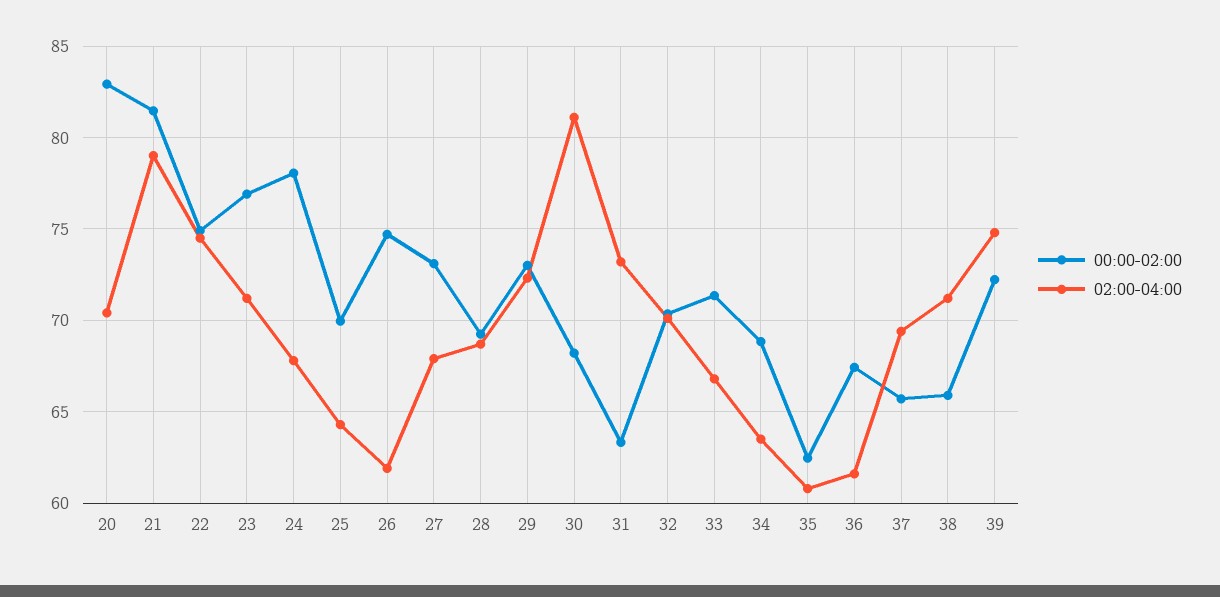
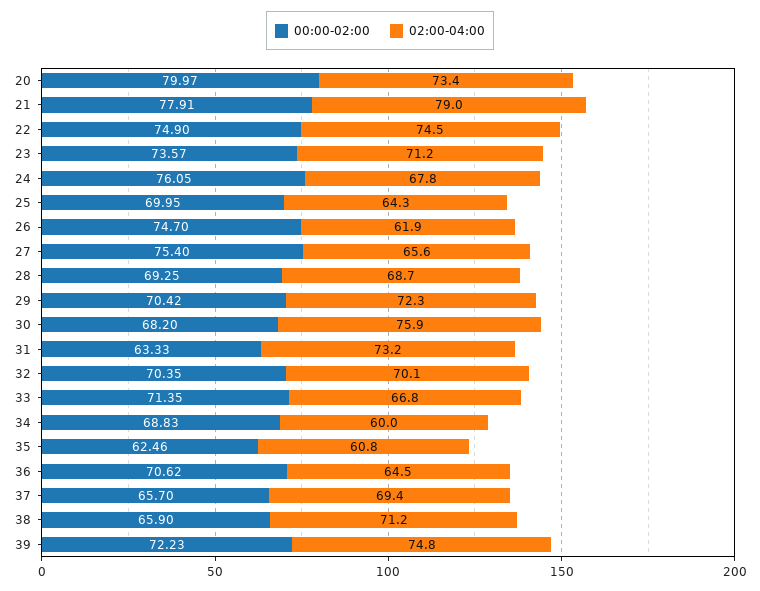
  {
    "00:00-02:00": {
-     "20": 83,
+     "20": 79.97,
-     "21": 81.5,
+     "21": 77.91,
      "22": 74.9,
-     "23": 77,
+     "23": 73.57,
-     "24": 78,
+     "24": 76.05,
      "25": 69.95,
      "26": 74.7,
-     "27": 73,
+     "27": 75.4,
      "28": 69.25,
-     "29": 73,
+     "29": 70.42,
      "30": 68.2,
      "31": 63.33,
      "32": 70.35,
      "33": 71.35,
      "34": 68.83,
      "35": 62.46,
-     "36": 67.5,
+     "36": 70.62,
      "37": 65.7,
      "38": 65.9,
      "39": 72.23
    },
    "02:00-04:00": {
-     "20": 70.5,
+     "20": 73.4,
      "21": 79,
      "22": 74.5,
      "23": 71.2,
      "24": 67.8,
      "25": 64.3,
      "26": 61.9,
-     "27": 68,
+     "27": 65.6,
      "28": 68.7,
      "29": 72.3,
-     "30": 81,
+     "30": 75.9,
      "31": 73.2,
      "32": 70.1,
      "33": 66.8,
-     "34": 63.5,
+     "34": 60,
      "35": 60.8,
-     "36": 61.5,
+     "36": 64.5,
      "37": 69.4,
      "38": 71.2,
      "39": 74.8
    }
  }

